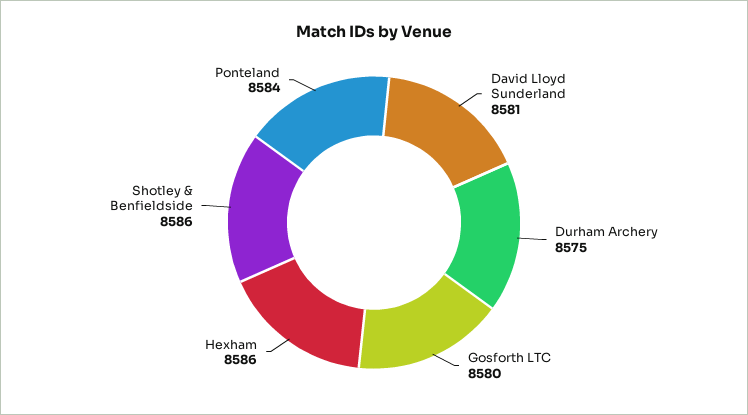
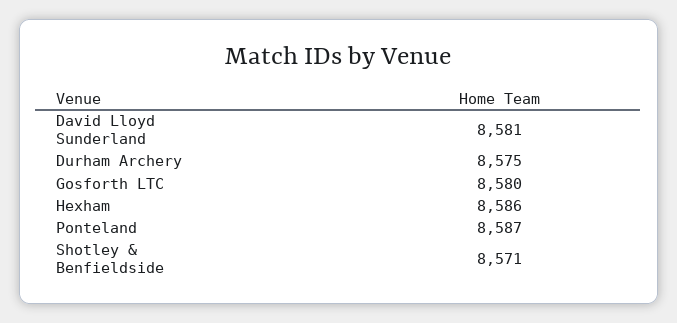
  {
    "David Lloyd Sunderland": 8581,
    "Durham Archery": 8575,
    "Gosforth LTC": 8580,
    "Hexham": 8586,
-   "Shotley & Benfieldside": 8586,
+   "Shotley & Benfieldside": 8571,
-   "Ponteland": 8584
+   "Ponteland": 8587
  }

